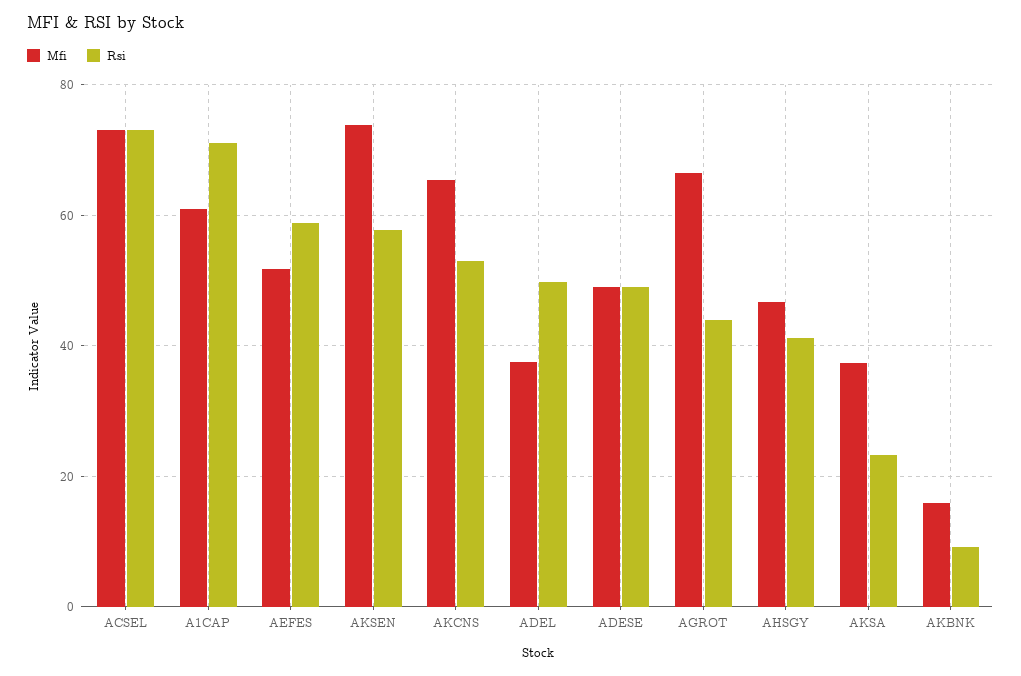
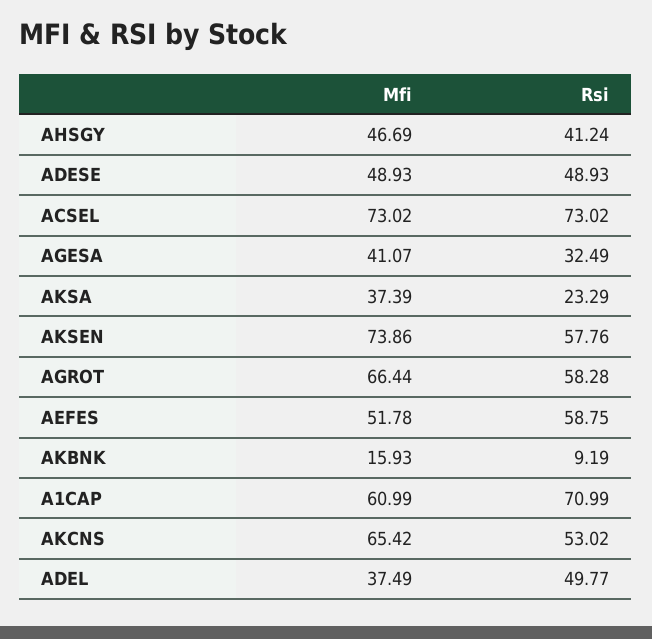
  {
    "Mfi": {
      "ACSEL": 73.02,
      "A1CAP": 60.99,
      "AEFES": 51.78,
      "AKSEN": 73.86,
      "AKCNS": 65.42,
      "ADEL": 37.49,
      "ADESE": 48.93,
      "AGROT": 66.44,
      "AHSGY": 46.69,
      "AKSA": 37.39,
-     "AKBNK": 15.93
+     "AKBNK": 15.93,
+     "AGESA": 41.07
    },
    "Rsi": {
      "ACSEL": 73.02,
      "A1CAP": 70.99,
      "AEFES": 58.75,
      "AKSEN": 57.76,
      "AKCNS": 53.02,
      "ADEL": 49.77,
      "ADESE": 48.93,
-     "AGROT": 44,
+     "AGROT": 58.28,
      "AHSGY": 41.24,
      "AKSA": 23.29,
-     "AKBNK": 9.19
+     "AKBNK": 9.19,
+     "AGESA": 32.49
    }
  }

